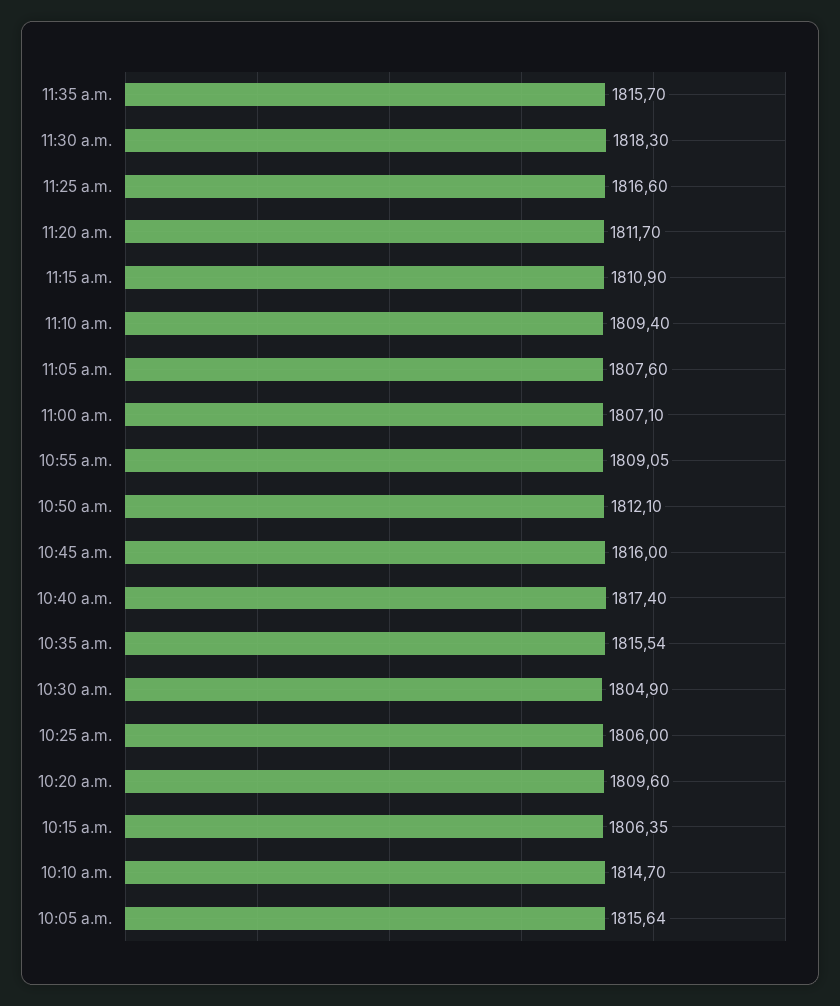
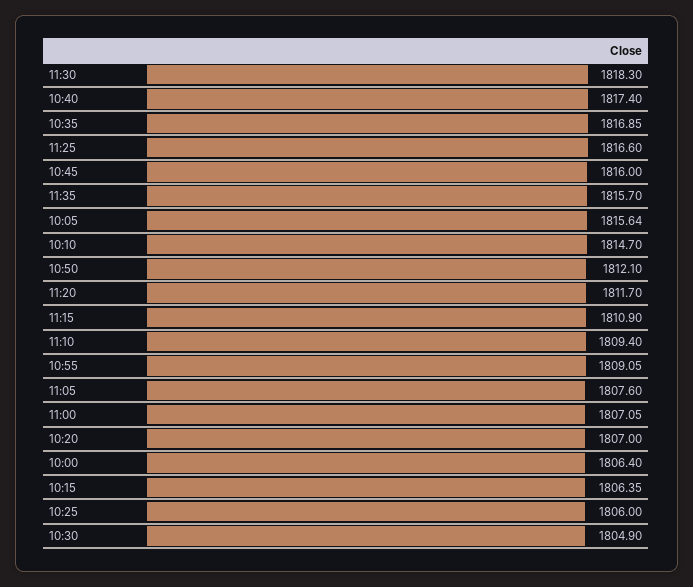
  {
    "11:35 a.m.": 1815.7,
    "11:30 a.m.": 1818.3,
    "11:25 a.m.": 1816.6,
    "11:20 a.m.": 1811.7,
    "11:15 a.m.": 1810.9,
    "11:10 a.m.": 1809.4,
    "11:05 a.m.": 1807.6,
-   "11:00 a.m.": 1807.1,
+   "11:00 a.m.": 1807.05,
    "10:55 a.m.": 1809.05,
    "10:50 a.m.": 1812.1,
    "10:45 a.m.": 1816,
    "10:40 a.m.": 1817.4,
-   "10:35 a.m.": 1815.54,
+   "10:35 a.m.": 1816.85,
    "10:30 a.m.": 1804.9,
    "10:25 a.m.": 1806,
-   "10:20 a.m.": 1809.6,
+   "10:20 a.m.": 1807,
    "10:15 a.m.": 1806.35,
    "10:10 a.m.": 1814.7,
-   "10:05 a.m.": 1815.64
+   "10:05 a.m.": 1815.64,
+   "10:00": 1806.4
  }

